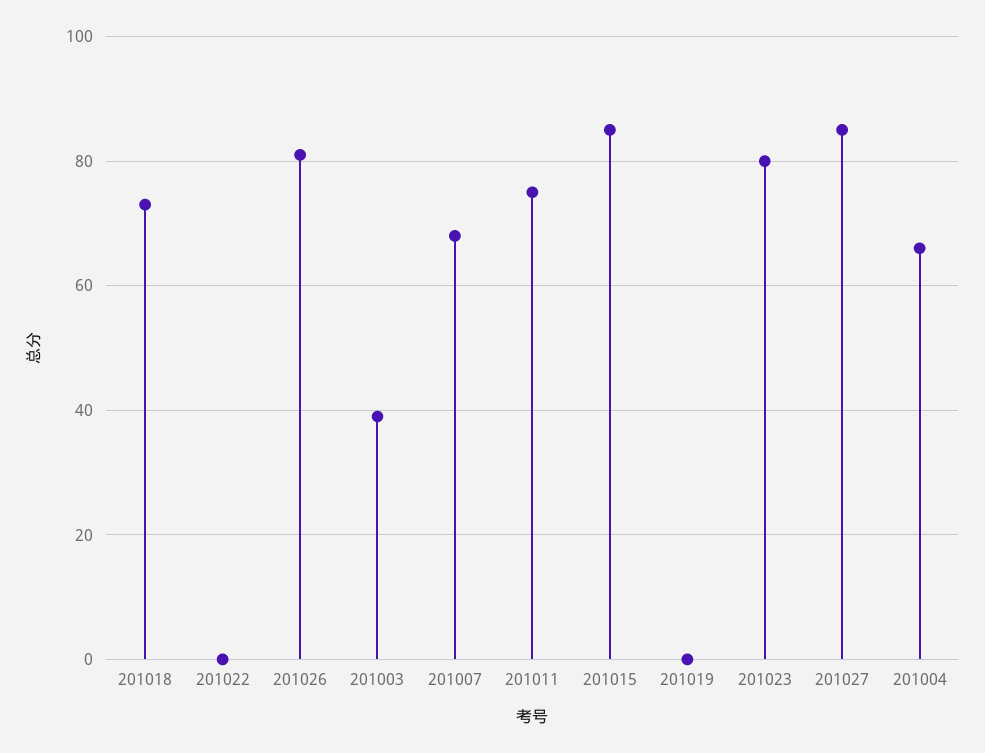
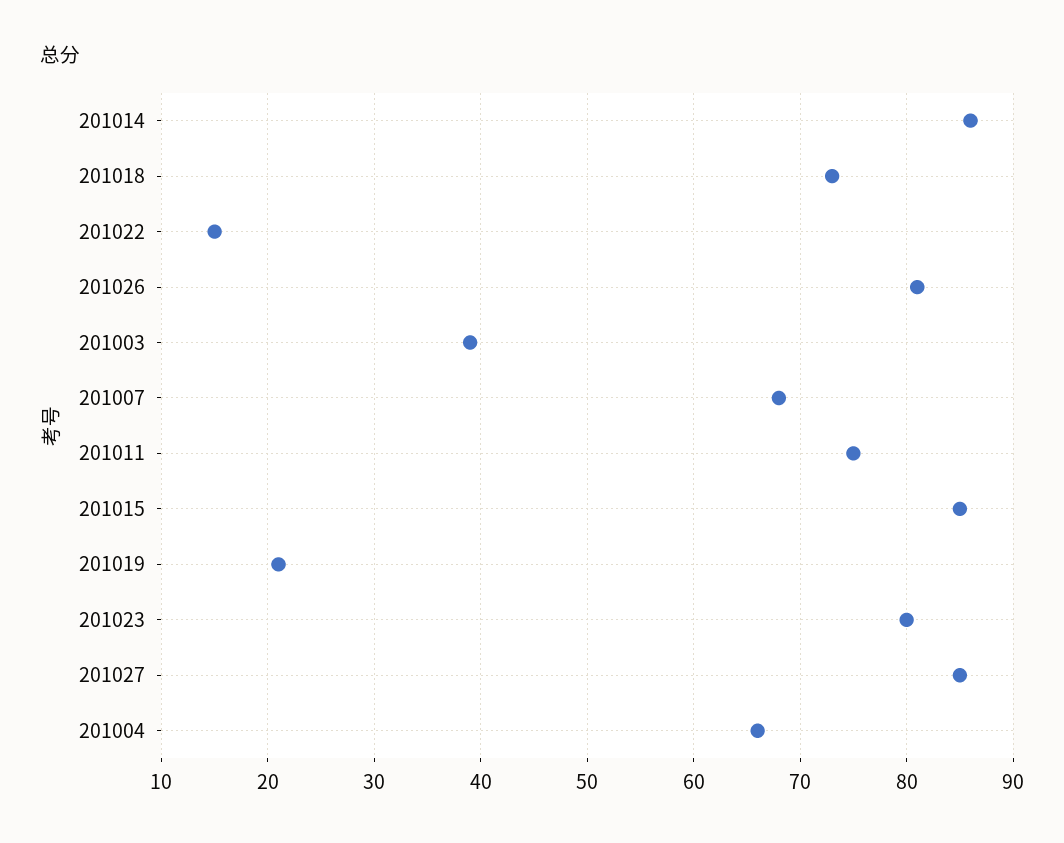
  {
    "201018": 73,
-   "201022": 0,
+   "201022": 15,
    "201026": 81,
    "201003": 39,
    "201007": 68,
    "201011": 75,
    "201015": 85,
-   "201019": 0,
+   "201019": 21,
    "201023": 80,
    "201027": 85,
-   "201004": 66
+   "201004": 66,
+   "201014": 86
  }

